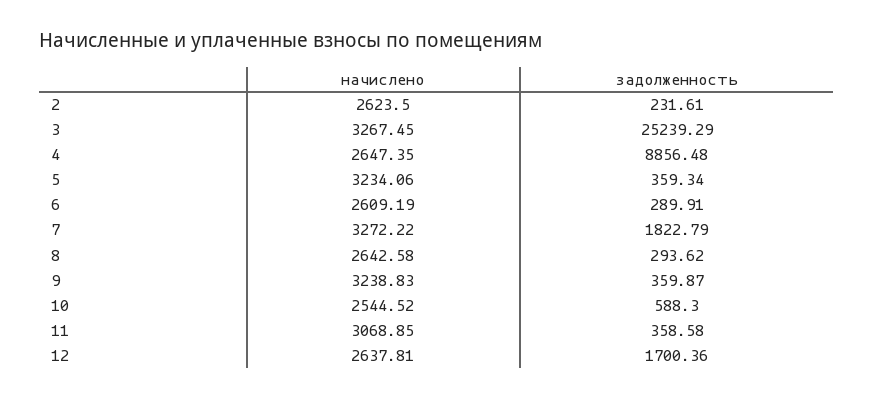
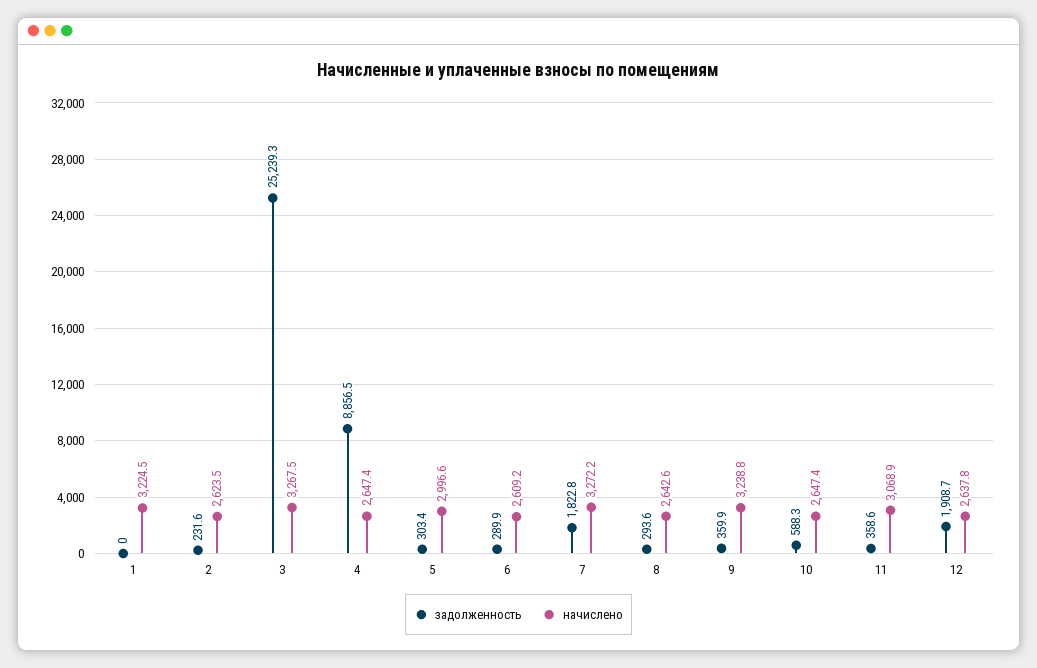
  {
    "начислено": {
      "2": 2623.5,
      "3": 3267.45,
      "4": 2647.35,
-     "5": 3234.06,
+     "5": 2996.6,
      "6": 2609.19,
      "7": 3272.22,
      "8": 2642.58,
      "9": 3238.83,
-     "10": 2544.52,
+     "10": 2647.4,
      "11": 3068.85,
-     "12": 2637.81
+     "12": 2637.81,
+     "1": 3224.5
    },
    "задолженность": {
      "2": 231.61,
      "3": 25239.29,
      "4": 8856.48,
-     "5": 359.34,
+     "5": 303.4,
      "6": 289.91,
      "7": 1822.79,
      "8": 293.62,
      "9": 359.87,
      "10": 588.3,
      "11": 358.58,
-     "12": 1700.36
+     "12": 1908.7,
+     "1": 0
    }
  }

